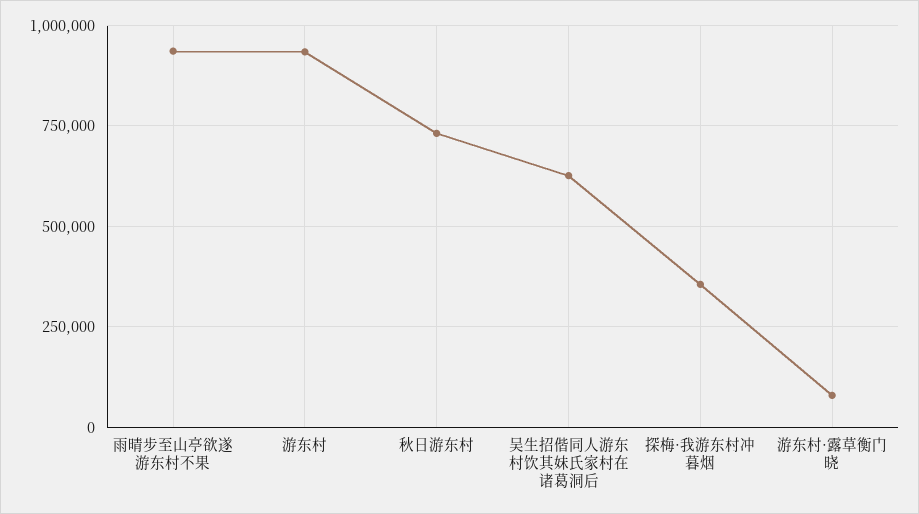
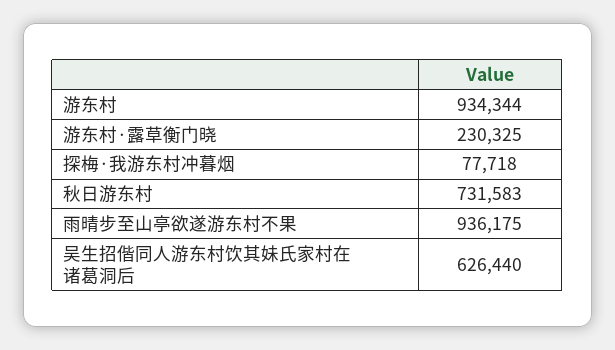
  {
    "雨晴步至山亭欲遂游东村不果": 936175,
    "游东村": 934344,
    "秋日游东村": 731583,
    "吴生招偕同人游东村饮其妹氏家村在诸葛洞后": 626440,
-   "探梅·我游东村冲暮烟": 350000,
+   "探梅·我游东村冲暮烟": 77718,
-   "游东村·露草衡门晓": 75000
+   "游东村·露草衡门晓": 230325
  }

